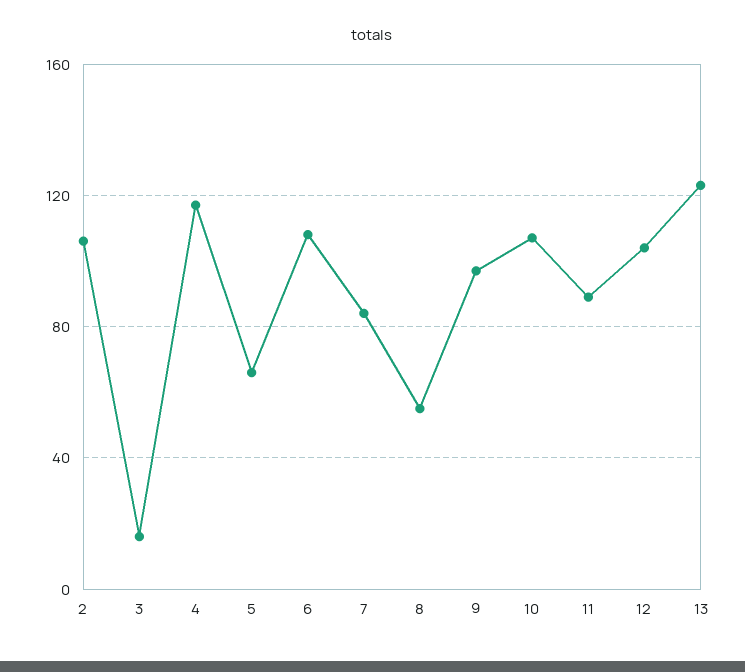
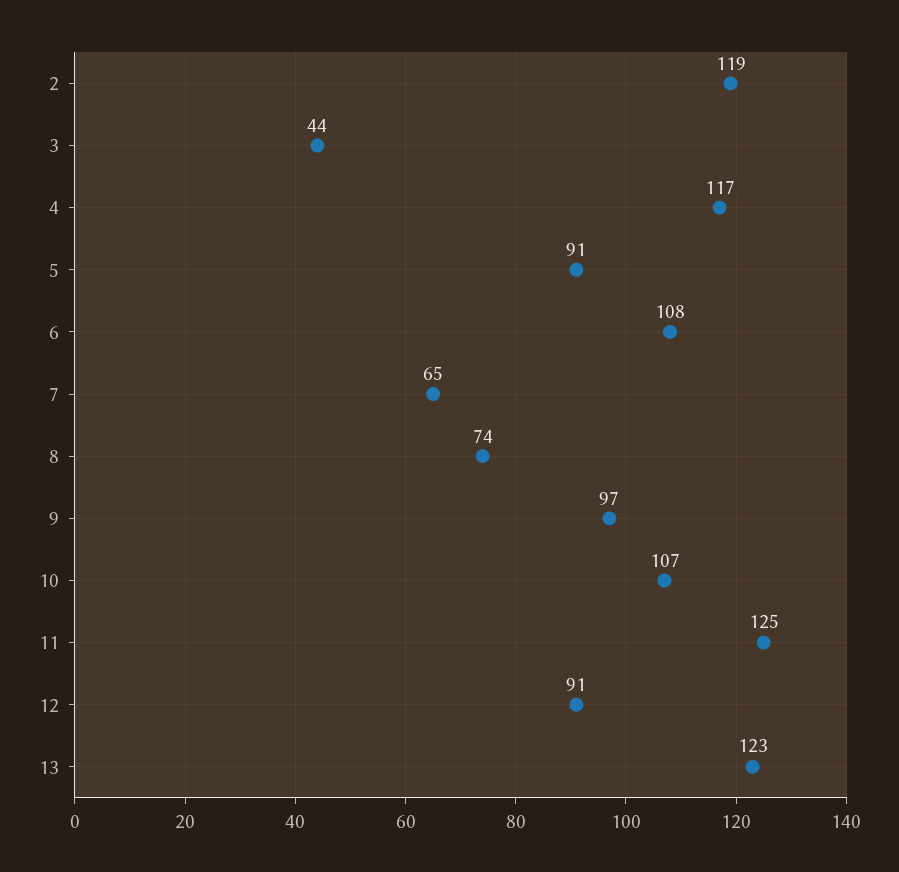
  {
-   "2": 105,
+   "2": 119,
-   "3": 15,
+   "3": 44,
    "4": 117,
-   "5": 65,
+   "5": 91,
    "6": 108,
-   "7": 85,
+   "7": 65,
-   "8": 55,
+   "8": 74,
    "9": 97,
    "10": 107,
-   "11": 90,
+   "11": 125,
-   "12": 105,
+   "12": 91,
    "13": 123
  }

